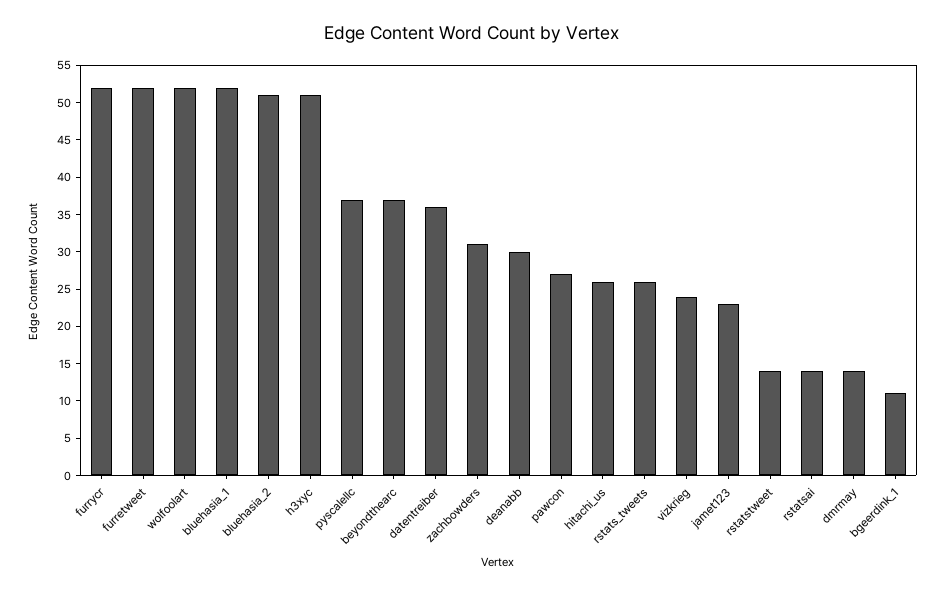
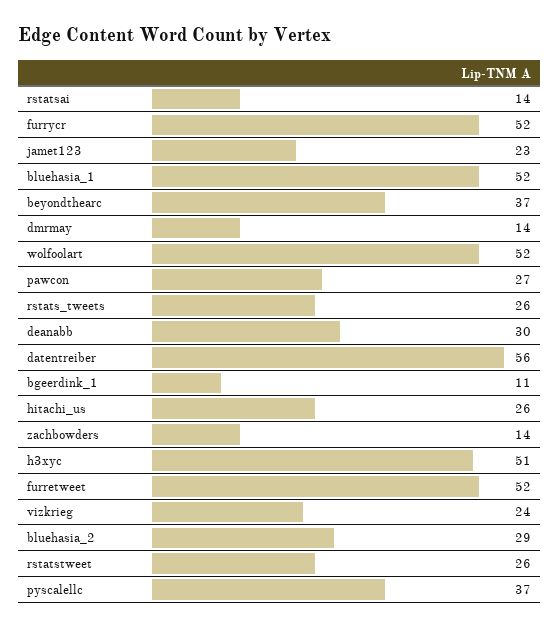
  {
    "furrycr": 52,
    "furretweet": 52,
    "wolfoolart": 52,
    "bluehasia_1": 52,
-   "bluehasia_2": 50,
+   "bluehasia_2": 29,
    "h3xyc": 51,
    "pyscalellc": 37,
    "beyondthearc": 37,
-   "datentreiber": 35,
+   "datentreiber": 56,
-   "zachbowders": 30,
+   "zachbowders": 14,
    "deanabb": 30,
    "pawcon": 27,
    "hitachi_us": 26,
    "rstats_tweets": 26,
    "vizkrieg": 24,
    "jamet123": 23,
-   "rstatstweet": 15,
+   "rstatstweet": 26,
    "rstatsai": 14,
    "dmrmay": 14,
    "bgeerdink_1": 11
  }

